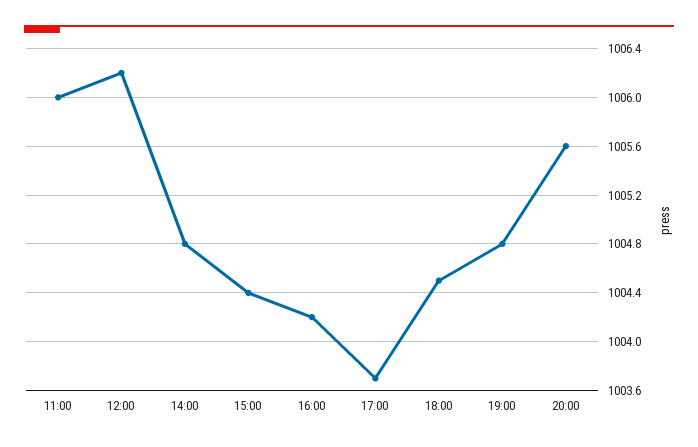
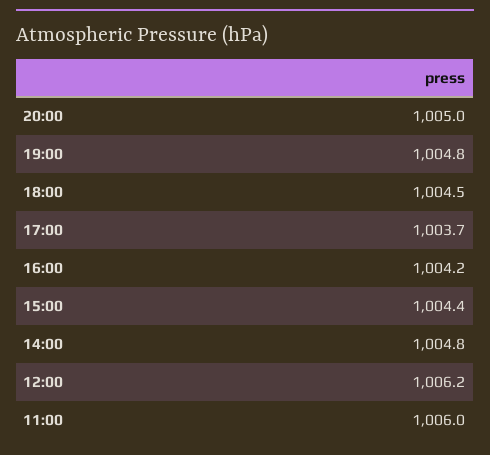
  {
    "11:00": 1006,
    "12:00": 1006.2,
    "14:00": 1004.8,
    "15:00": 1004.4,
    "16:00": 1004.2,
    "17:00": 1003.7,
    "18:00": 1004.5,
    "19:00": 1004.8,
-   "20:00": 1005.6
+   "20:00": 1005
  }

